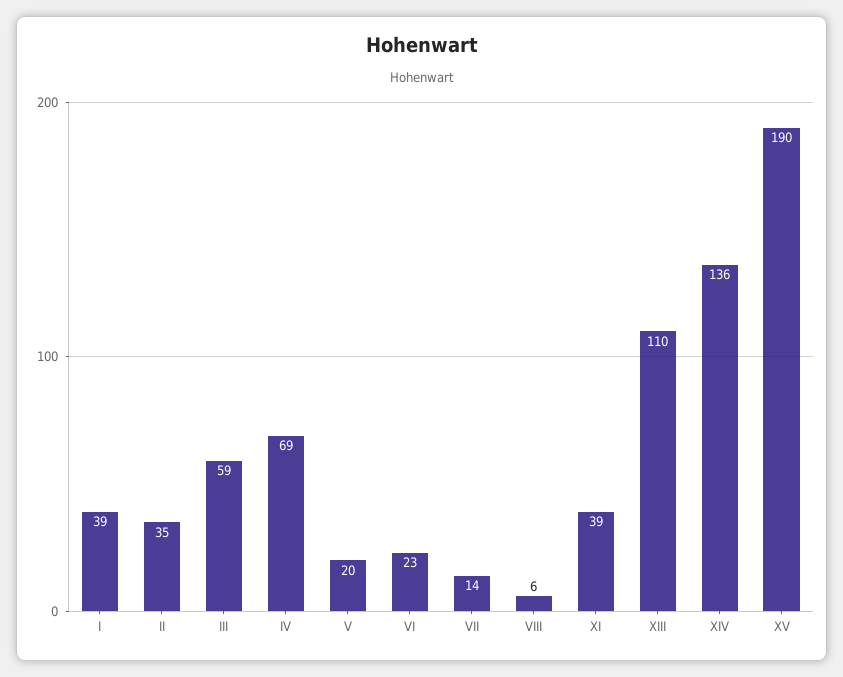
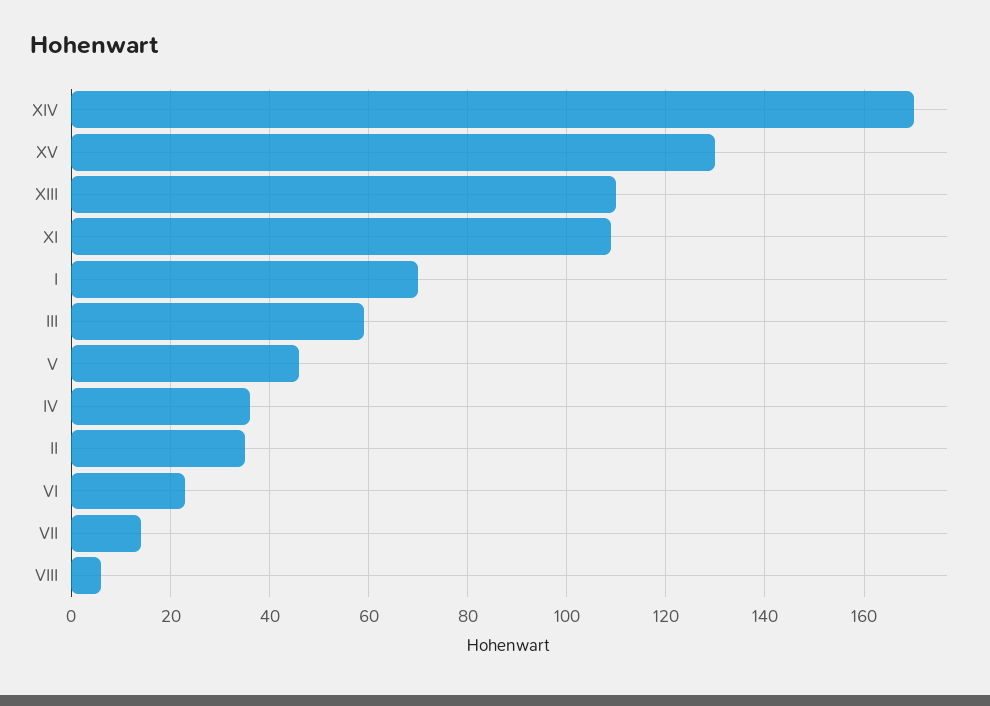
  {
-   "I": 39,
+   "I": 70,
    "II": 35,
    "III": 59,
-   "IV": 69,
+   "IV": 35,
-   "V": 20,
+   "V": 45,
    "VI": 23,
    "VII": 14,
    "VIII": 6,
-   "XI": 39,
+   "XI": 110,
    "XIII": 110,
-   "XIV": 136,
+   "XIV": 170,
-   "XV": 190
+   "XV": 130
  }

